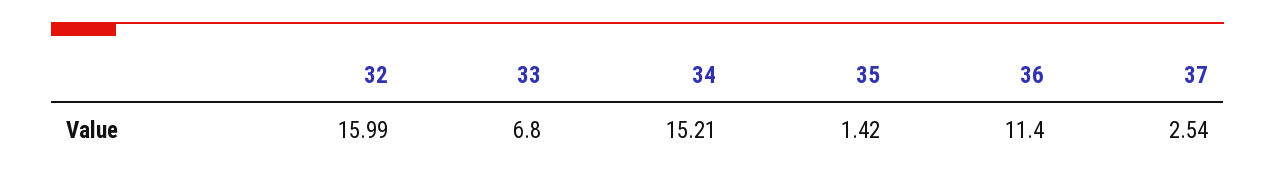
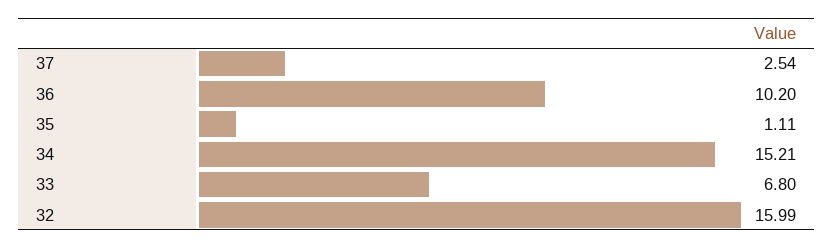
  {
    "32": 15.99,
    "33": 6.8,
    "34": 15.21,
-   "35": 1.42,
+   "35": 1.11,
-   "36": 11.4,
+   "36": 10.2,
    "37": 2.54
  }

